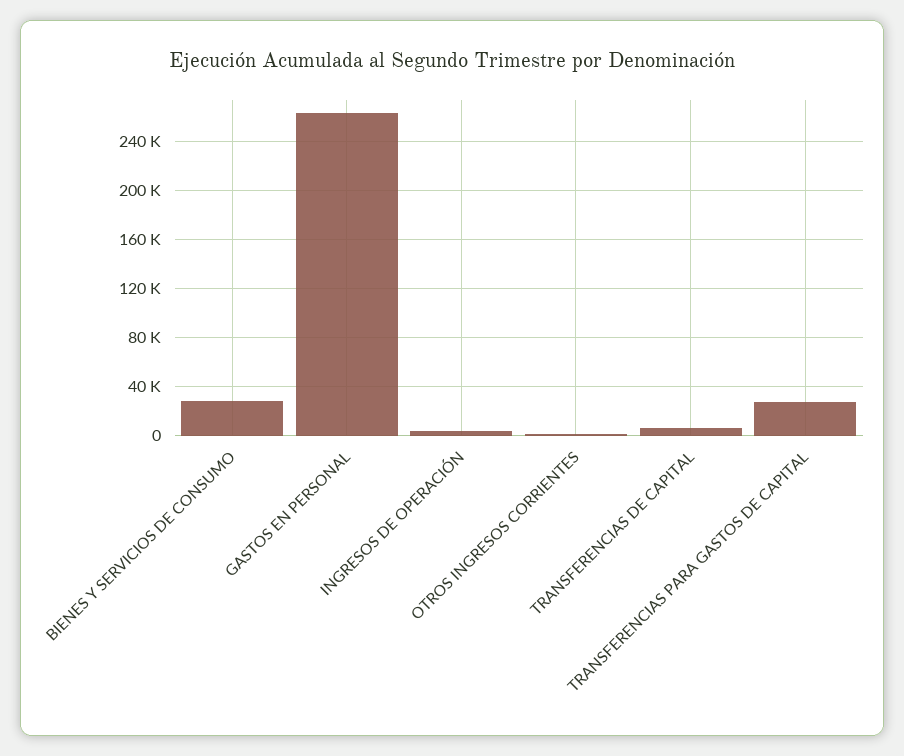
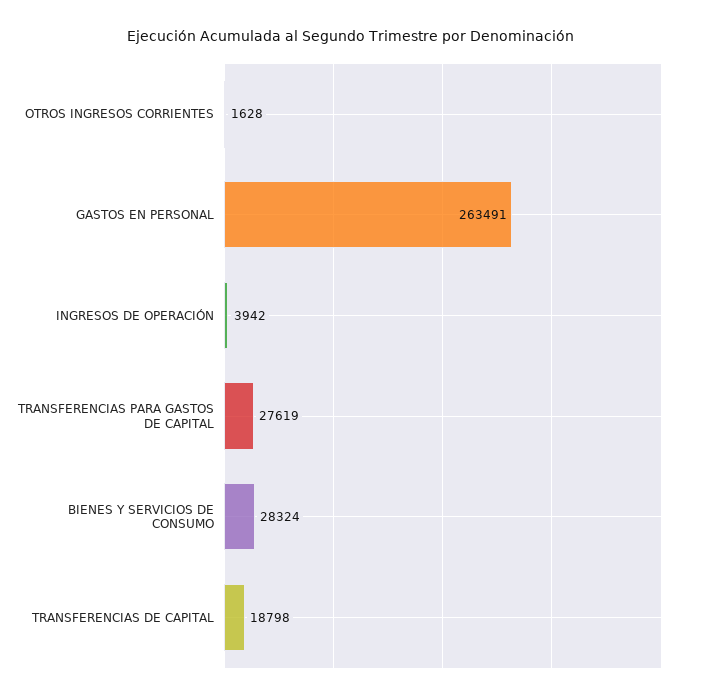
  {
    "BIENES Y SERVICIOS DE CONSUMO": 28324,
    "GASTOS EN PERSONAL": 263491,
    "INGRESOS DE OPERACIÓN": 3942,
    "OTROS INGRESOS CORRIENTES": 1628,
-   "TRANSFERENCIAS DE CAPITAL": 5000,
+   "TRANSFERENCIAS DE CAPITAL": 18798,
    "TRANSFERENCIAS PARA GASTOS DE CAPITAL": 27619
  }

